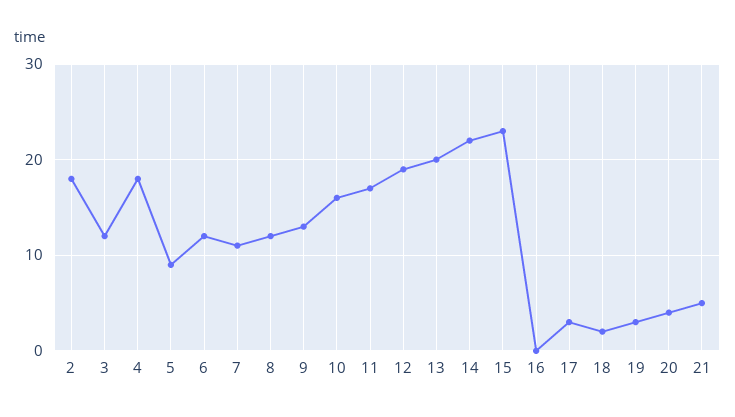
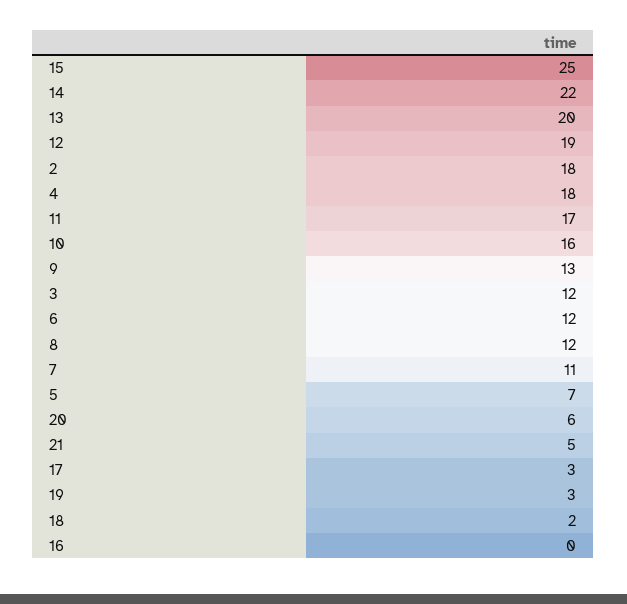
  {
    "2": 18,
    "3": 12,
    "4": 18,
-   "5": 9,
+   "5": 7,
    "6": 12,
    "7": 11,
    "8": 12,
    "9": 13,
    "10": 16,
    "11": 17,
    "12": 19,
    "13": 20,
    "14": 22,
-   "15": 23,
+   "15": 25,
    "16": 0,
    "17": 3,
    "18": 2,
    "19": 3,
-   "20": 4,
+   "20": 6,
    "21": 5
  }

